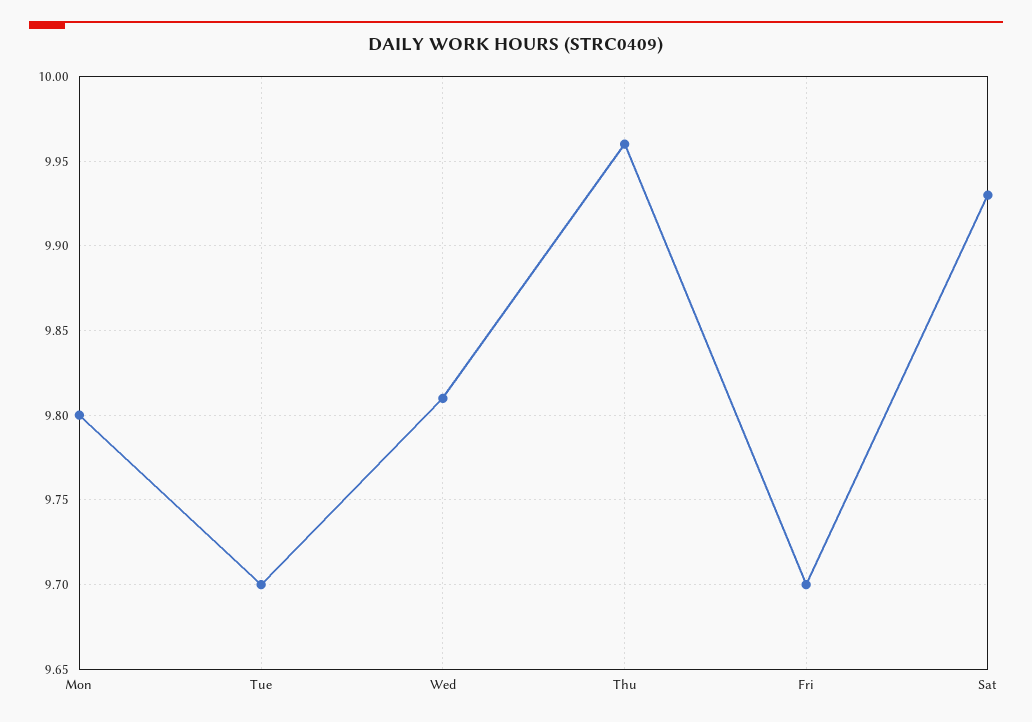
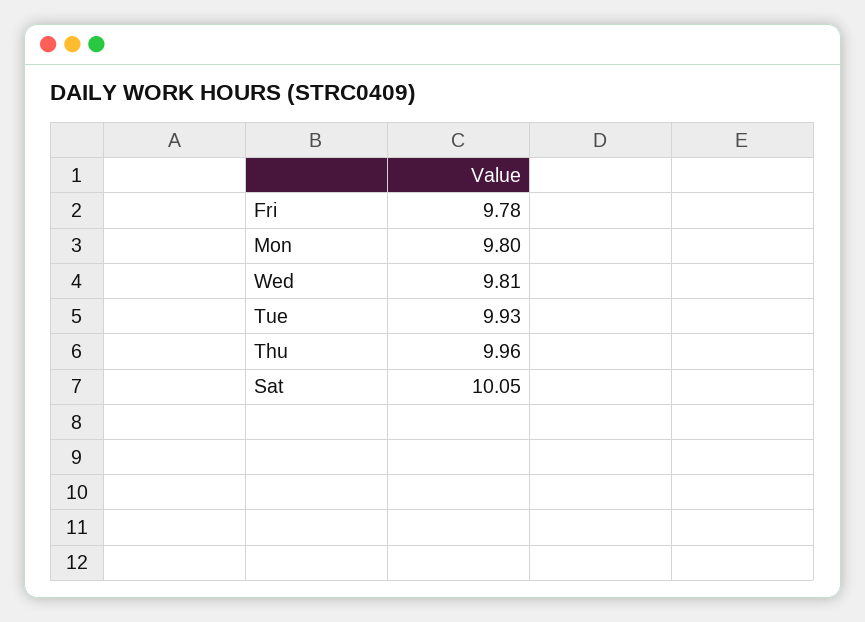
  {
    "Mon": 9.8,
-   "Tue": 9.7,
+   "Tue": 9.93,
    "Wed": 9.81,
    "Thu": 9.96,
-   "Fri": 9.7,
+   "Fri": 9.78,
-   "Sat": 9.93
+   "Sat": 10.05
  }

